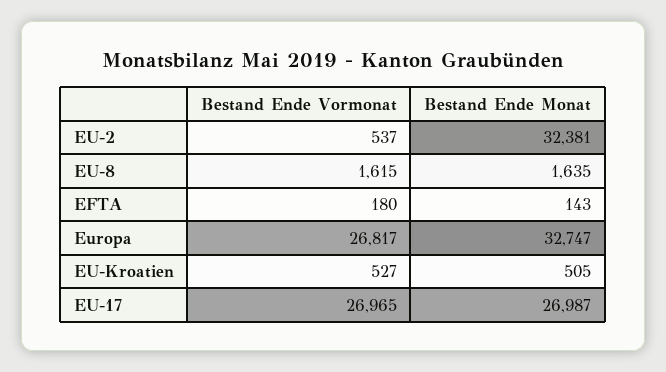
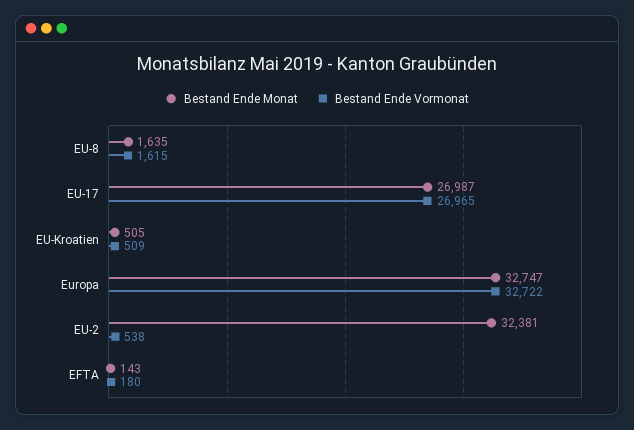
  {
    "Bestand Ende Vormonat": {
-     "EU-2": 537,
+     "EU-2": 538,
      "EU-8": 1615,
      "EFTA": 180,
-     "Europa": 26817,
+     "Europa": 32722,
-     "EU-Kroatien": 527,
+     "EU-Kroatien": 509,
      "EU-17": 26965
    },
    "Bestand Ende Monat": {
      "EU-2": 32381,
      "EU-8": 1635,
      "EFTA": 143,
      "Europa": 32747,
      "EU-Kroatien": 505,
      "EU-17": 26987
    }
  }

